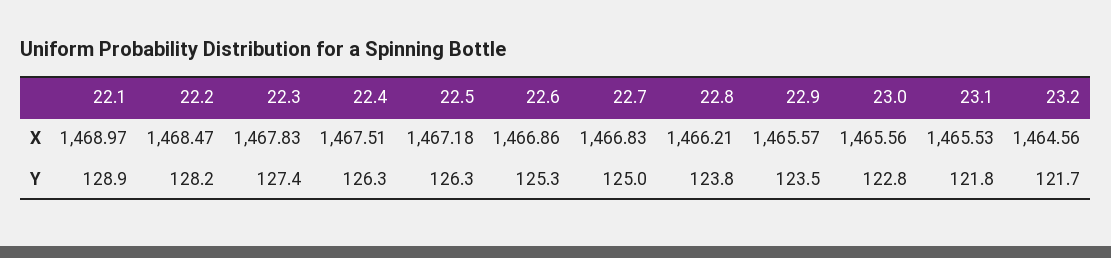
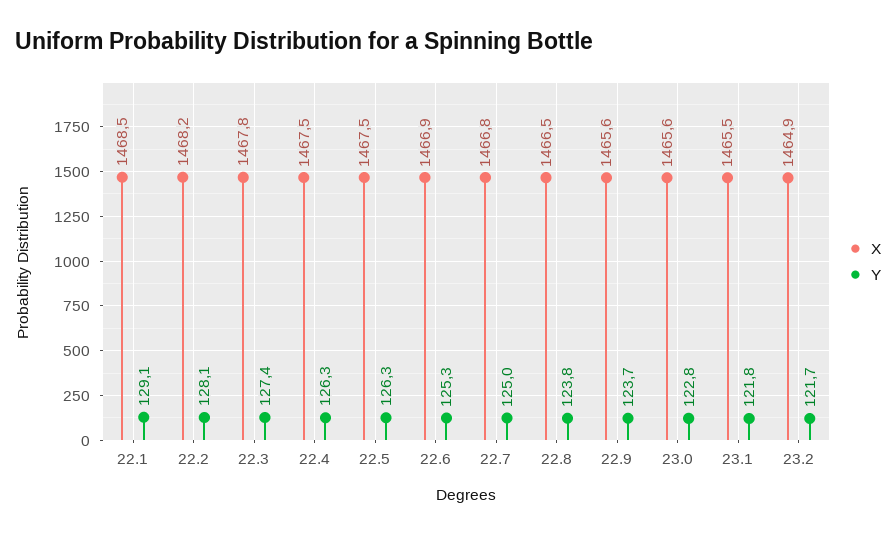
  {
    "X": {
-     "22.1": 1468.97,
+     "22.1": 1468.5,
-     "22.2": 1468.47,
+     "22.2": 1468.2,
      "22.3": 1467.83,
      "22.4": 1467.51,
-     "22.5": 1467.18,
+     "22.5": 1467.5,
      "22.6": 1466.86,
      "22.7": 1466.83,
-     "22.8": 1466.21,
+     "22.8": 1466.5,
      "22.9": 1465.57,
      "23.0": 1465.56,
      "23.1": 1465.53,
-     "23.2": 1464.56
+     "23.2": 1464.9
    },
    "Y": {
-     "22.1": 128.9,
+     "22.1": 129.1,
-     "22.2": 128.2,
+     "22.2": 128.1,
      "22.3": 127.4,
      "22.4": 126.3,
      "22.5": 126.3,
      "22.6": 125.3,
      "22.7": 125,
      "22.8": 123.8,
-     "22.9": 123.5,
+     "22.9": 123.7,
      "23.0": 122.8,
      "23.1": 121.8,
      "23.2": 121.7
    }
  }

